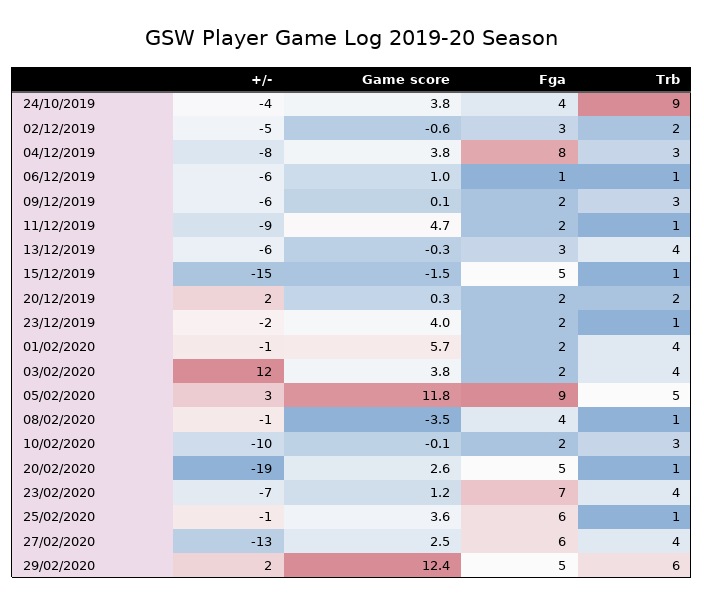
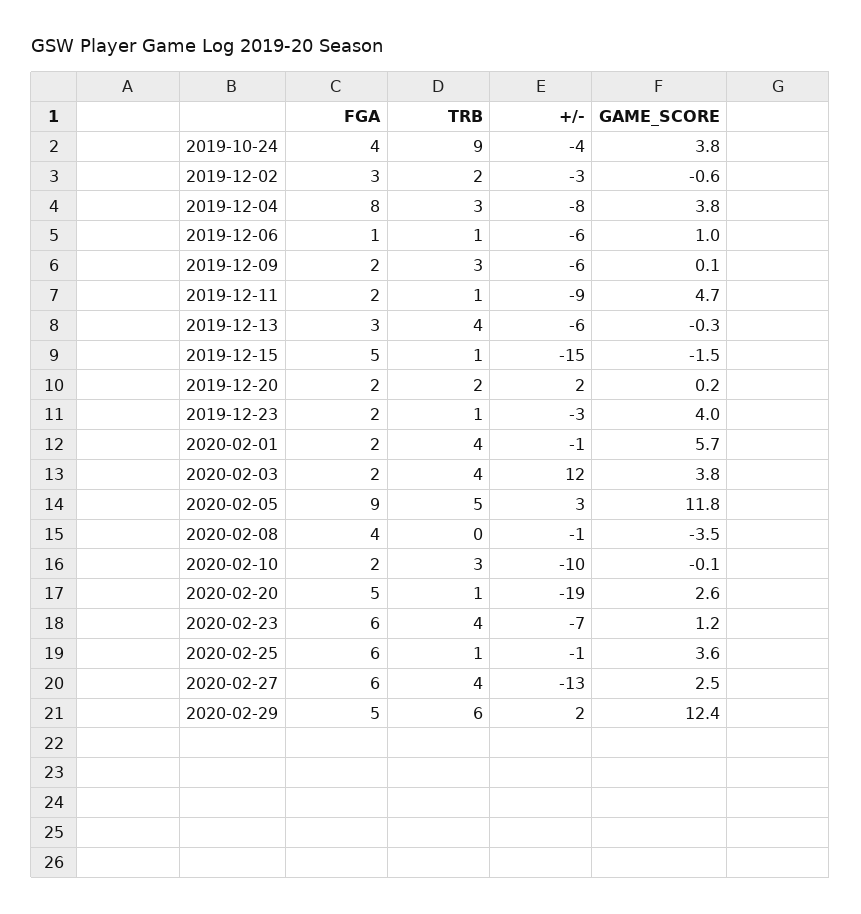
  {
    "+/-": {
      "24/10/2019": -4,
-     "02/12/2019": -5,
+     "02/12/2019": -3,
      "04/12/2019": -8,
      "06/12/2019": -6,
      "09/12/2019": -6,
      "11/12/2019": -9,
      "13/12/2019": -6,
      "15/12/2019": -15,
      "20/12/2019": 2,
-     "23/12/2019": -2,
+     "23/12/2019": -3,
      "01/02/2020": -1,
      "03/02/2020": 12,
      "05/02/2020": 3,
      "08/02/2020": -1,
      "10/02/2020": -10,
      "20/02/2020": -19,
      "23/02/2020": -7,
      "25/02/2020": -1,
      "27/02/2020": -13,
      "29/02/2020": 2
    },
    "Game score": {
      "24/10/2019": 3.8,
      "02/12/2019": -0.6,
      "04/12/2019": 3.8,
      "06/12/2019": 1,
      "09/12/2019": 0.1,
      "11/12/2019": 4.7,
      "13/12/2019": -0.3,
      "15/12/2019": -1.5,
-     "20/12/2019": 0.3,
+     "20/12/2019": 0.2,
      "23/12/2019": 4,
      "01/02/2020": 5.7,
      "03/02/2020": 3.8,
      "05/02/2020": 11.8,
      "08/02/2020": -3.5,
      "10/02/2020": -0.1,
      "20/02/2020": 2.6,
      "23/02/2020": 1.2,
      "25/02/2020": 3.6,
      "27/02/2020": 2.5,
      "29/02/2020": 12.4
    },
    "Fga": {
      "24/10/2019": 4,
      "02/12/2019": 3,
      "04/12/2019": 8,
      "06/12/2019": 1,
      "09/12/2019": 2,
      "11/12/2019": 2,
      "13/12/2019": 3,
      "15/12/2019": 5,
      "20/12/2019": 2,
      "23/12/2019": 2,
      "01/02/2020": 2,
      "03/02/2020": 2,
      "05/02/2020": 9,
      "08/02/2020": 4,
      "10/02/2020": 2,
      "20/02/2020": 5,
-     "23/02/2020": 7,
+     "23/02/2020": 6,
      "25/02/2020": 6,
      "27/02/2020": 6,
      "29/02/2020": 5
    },
    "Trb": {
      "24/10/2019": 9,
      "02/12/2019": 2,
      "04/12/2019": 3,
      "06/12/2019": 1,
      "09/12/2019": 3,
      "11/12/2019": 1,
      "13/12/2019": 4,
      "15/12/2019": 1,
      "20/12/2019": 2,
      "23/12/2019": 1,
      "01/02/2020": 4,
      "03/02/2020": 4,
      "05/02/2020": 5,
-     "08/02/2020": 1,
+     "08/02/2020": 0,
      "10/02/2020": 3,
      "20/02/2020": 1,
      "23/02/2020": 4,
      "25/02/2020": 1,
      "27/02/2020": 4,
      "29/02/2020": 6
    }
  }

